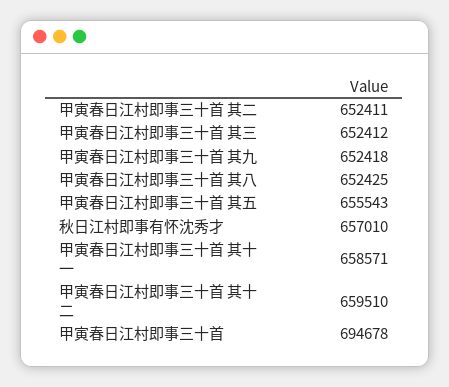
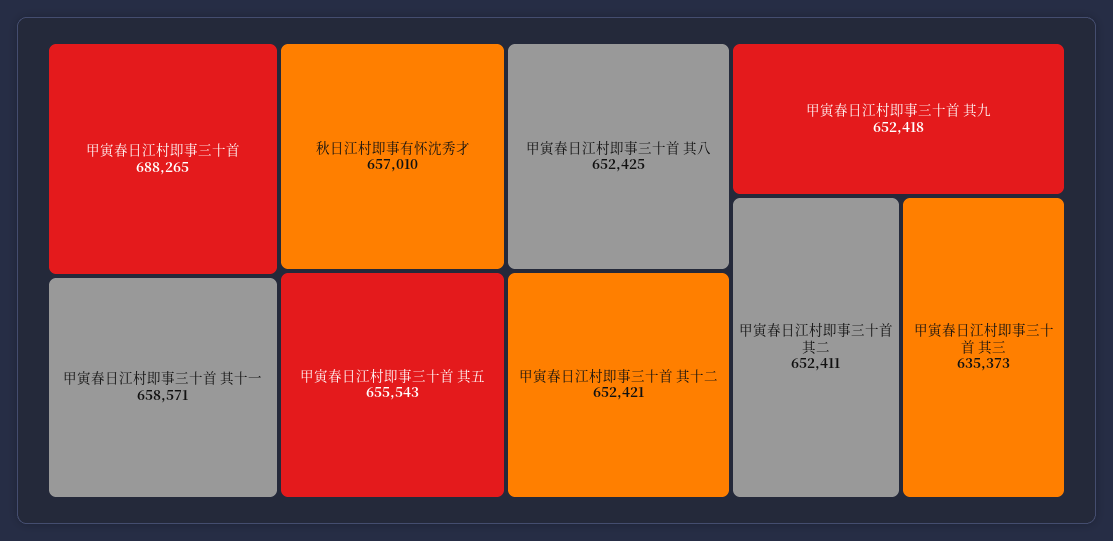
  {
    "甲寅春日江村即事三十首 其二": 652411,
-   "甲寅春日江村即事三十首 其三": 652412,
+   "甲寅春日江村即事三十首 其三": 635373,
    "甲寅春日江村即事三十首 其九": 652418,
    "甲寅春日江村即事三十首 其八": 652425,
    "甲寅春日江村即事三十首 其五": 655543,
    "秋日江村即事有怀沈秀才": 657010,
    "甲寅春日江村即事三十首 其十一": 658571,
-   "甲寅春日江村即事三十首 其十二": 659510,
+   "甲寅春日江村即事三十首 其十二": 652421,
-   "甲寅春日江村即事三十首": 694678
+   "甲寅春日江村即事三十首": 688265
  }

